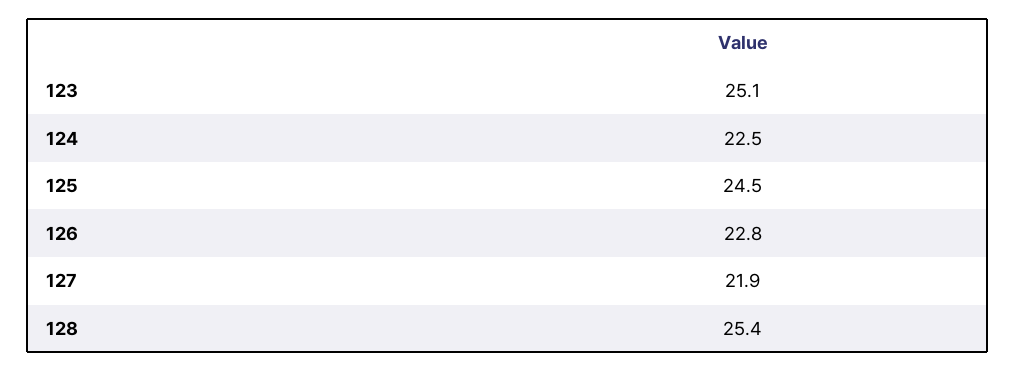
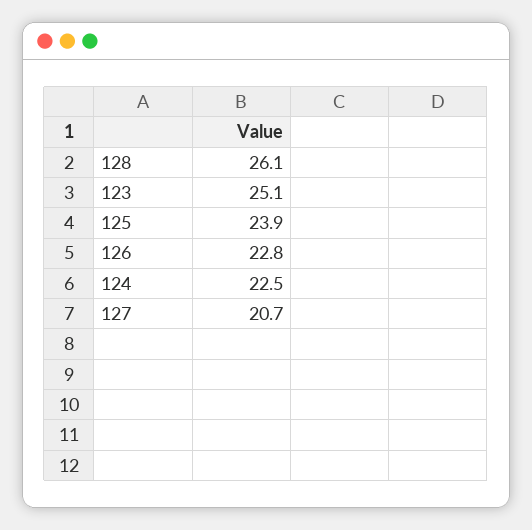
  {
    "123": 25.1,
    "124": 22.5,
-   "125": 24.5,
+   "125": 23.9,
    "126": 22.8,
-   "127": 21.9,
+   "127": 20.7,
-   "128": 25.4
+   "128": 26.1
  }

